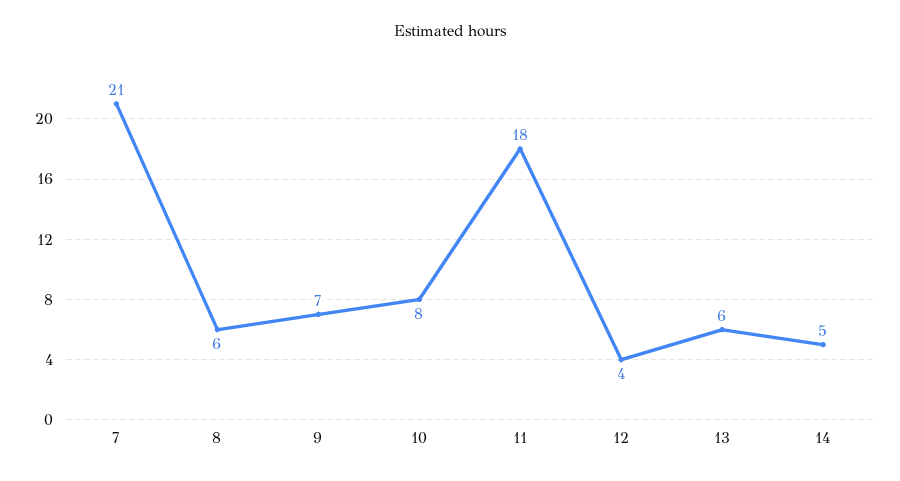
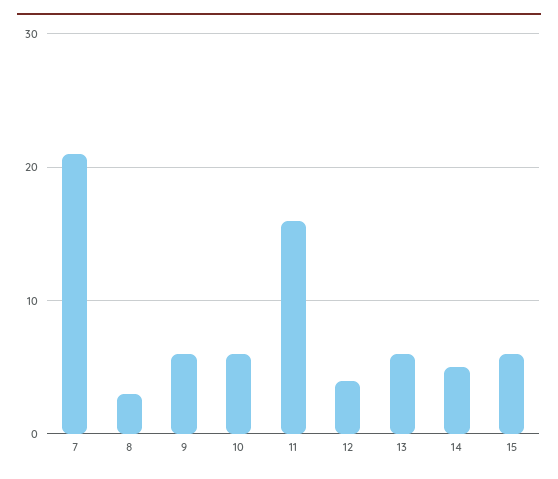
  {
    "7": 21,
-   "8": 6,
+   "8": 3,
-   "9": 7,
+   "9": 6,
-   "10": 8,
+   "10": 6,
-   "11": 18,
+   "11": 16,
    "12": 4,
    "13": 6,
-   "14": 5
+   "14": 5,
+   "15": 6
  }

